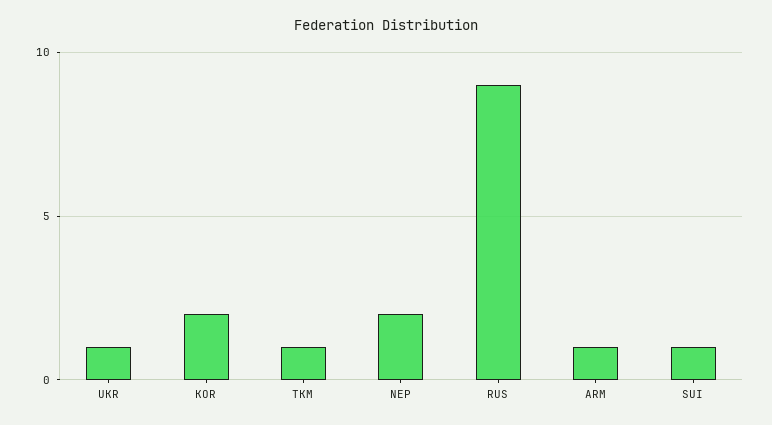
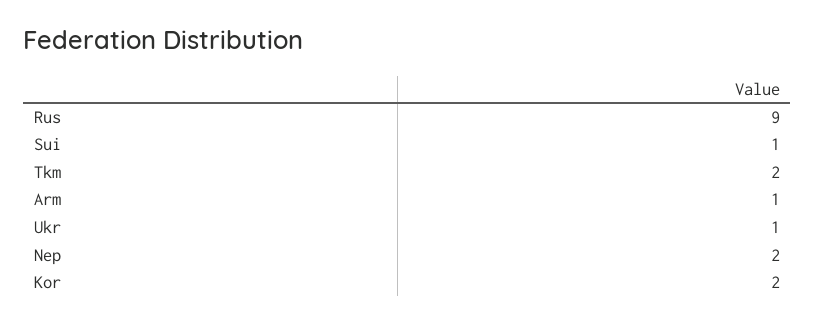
  {
    "UKR": 1,
    "KOR": 2,
-   "TKM": 1,
+   "TKM": 2,
    "NEP": 2,
    "RUS": 9,
    "ARM": 1,
    "SUI": 1
  }

